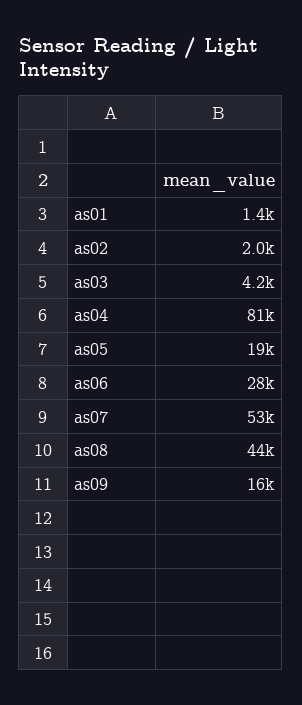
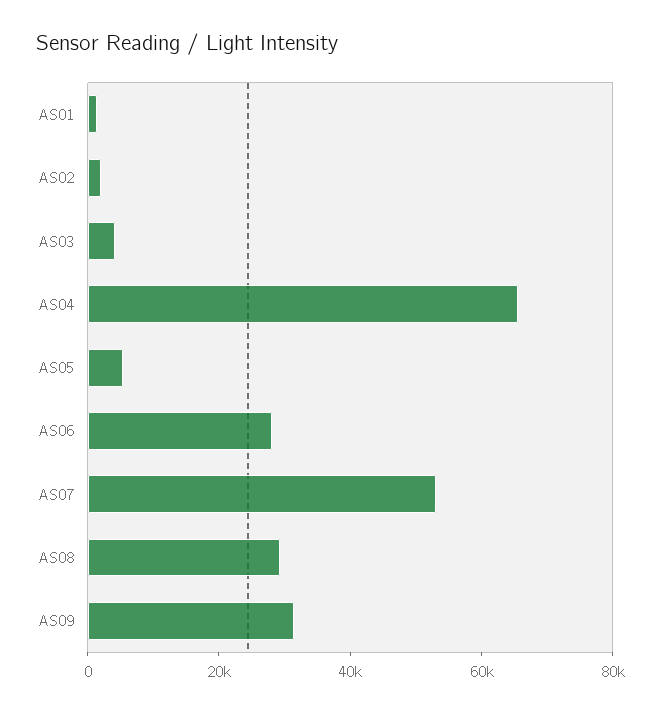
  {
    "as01": 1400,
    "as02": 2000,
    "as03": 4200,
-   "as04": 81000,
+   "as04": 65000,
-   "as05": 19000,
+   "as05": 5000,
    "as06": 28000,
    "as07": 53000,
-   "as08": 44000,
+   "as08": 30000,
-   "as09": 16000
+   "as09": 30000
  }

